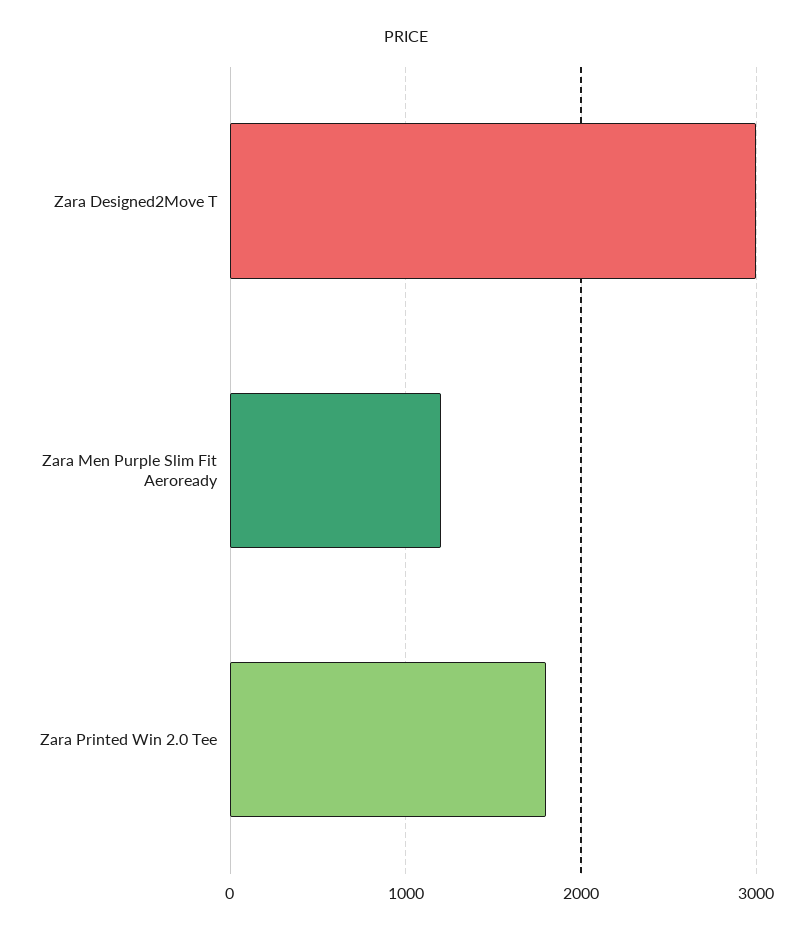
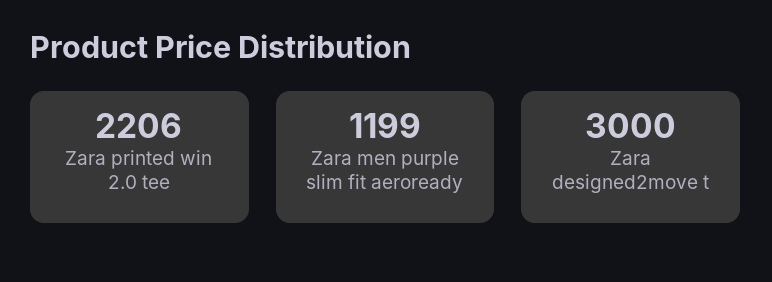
  {
    "Zara Designed2Move T": 3000,
    "Zara Men Purple Slim Fit Aeroready": 1199,
-   "Zara Printed Win 2.0 Tee": 1800
+   "Zara Printed Win 2.0 Tee": 2206
  }

